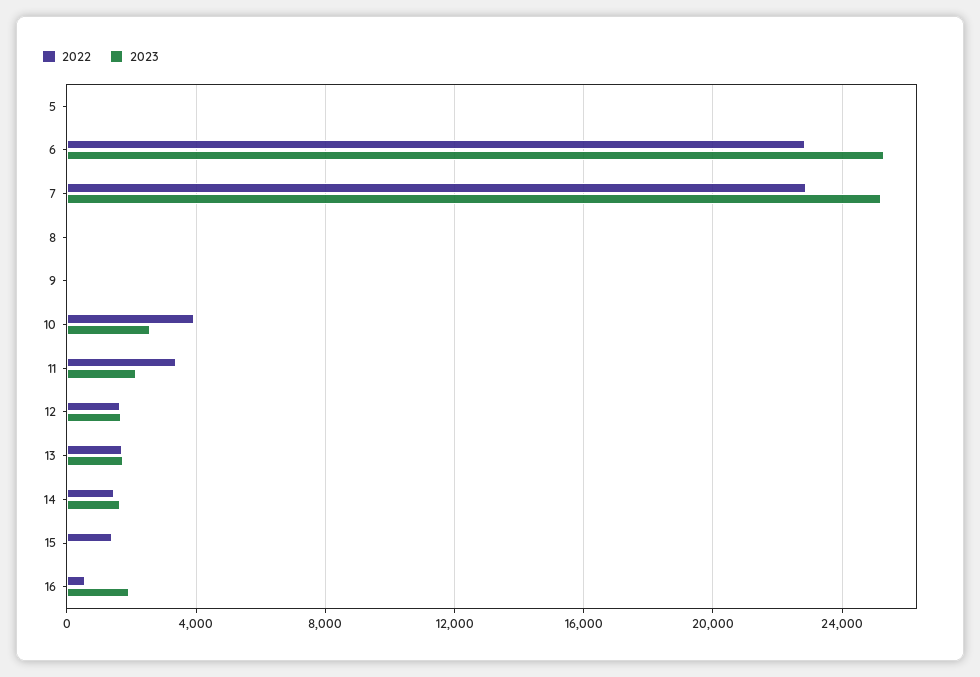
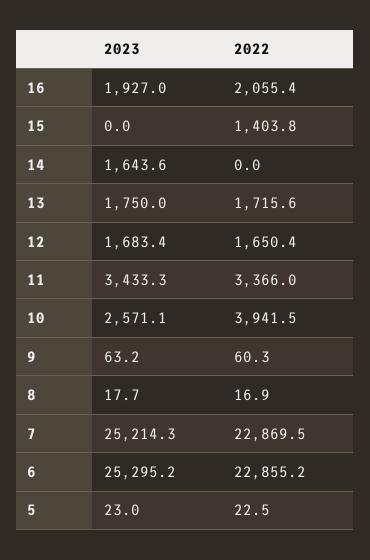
  {
    "2022": {
      "5": 22.5,
      "6": 22855.2,
      "7": 22869.5,
      "8": 16.9,
      "9": 60.3,
      "10": 3941.5,
      "11": 3366,
      "12": 1650.4,
      "13": 1715.6,
-     "14": 1500,
+     "14": 0,
      "15": 1403.8,
-     "16": 500
+     "16": 2055.4
    },
    "2023": {
      "5": 23,
      "6": 25295.2,
      "7": 25214.3,
      "8": 17.7,
      "9": 63.2,
      "10": 2571.1,
-     "11": 2000,
+     "11": 3433.3,
      "12": 1683.4,
      "13": 1750,
      "14": 1643.6,
      "15": 0,
      "16": 1927
    }
  }

